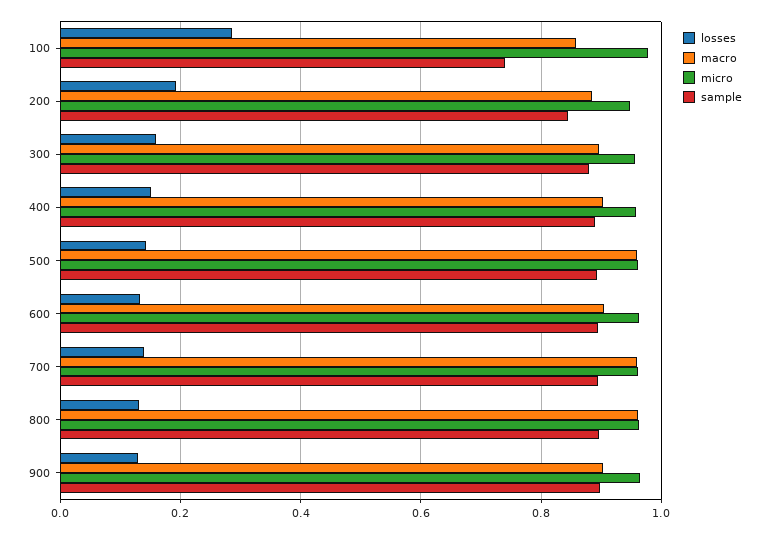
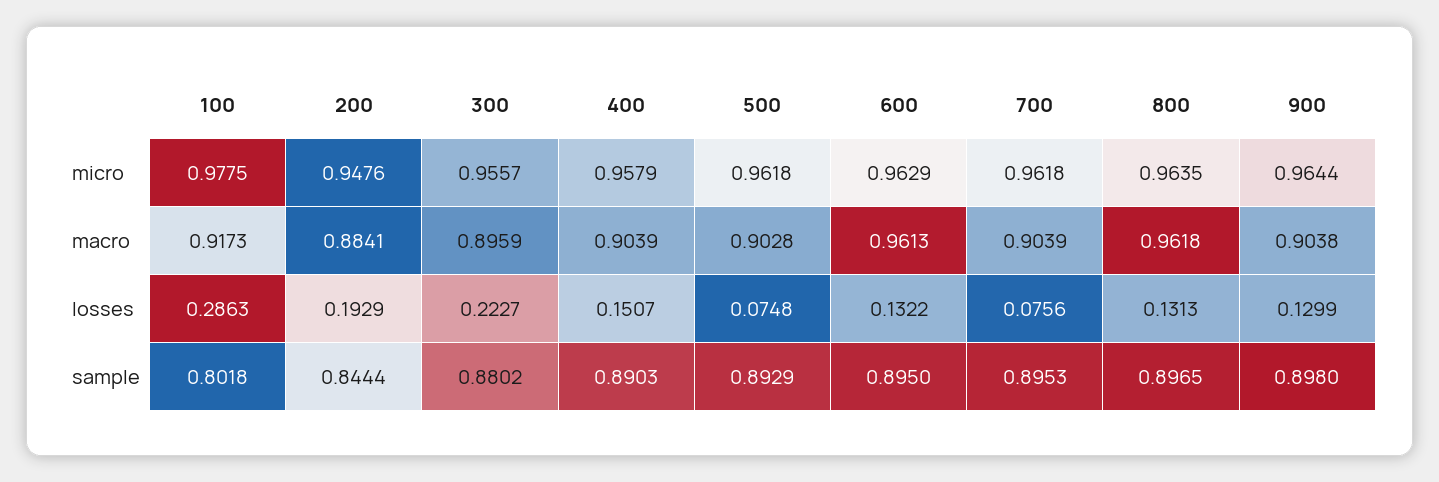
  {
    "losses": {
      "100": 0.2863,
      "200": 0.1929,
-     "300": 0.16,
+     "300": 0.2227,
      "400": 0.1507,
-     "500": 0.14,
+     "500": 0.0748,
      "600": 0.1322,
-     "700": 0.14,
+     "700": 0.0756,
      "800": 0.1313,
      "900": 0.1299
    },
    "macro": {
-     "100": 0.86,
+     "100": 0.9173,
      "200": 0.8841,
      "300": 0.8959,
      "400": 0.9039,
-     "500": 0.96,
+     "500": 0.9028,
-     "600": 0.9,
+     "600": 0.9613,
-     "700": 0.96,
+     "700": 0.9039,
      "800": 0.9618,
      "900": 0.9038
    },
    "micro": {
      "100": 0.9775,
      "200": 0.9476,
      "300": 0.9557,
      "400": 0.9579,
      "500": 0.9618,
      "600": 0.9629,
      "700": 0.9618,
      "800": 0.9635,
      "900": 0.9644
    },
    "sample": {
-     "100": 0.74,
+     "100": 0.8018,
      "200": 0.8444,
      "300": 0.8802,
      "400": 0.8903,
      "500": 0.8929,
      "600": 0.895,
      "700": 0.8953,
      "800": 0.8965,
      "900": 0.898
    }
  }

